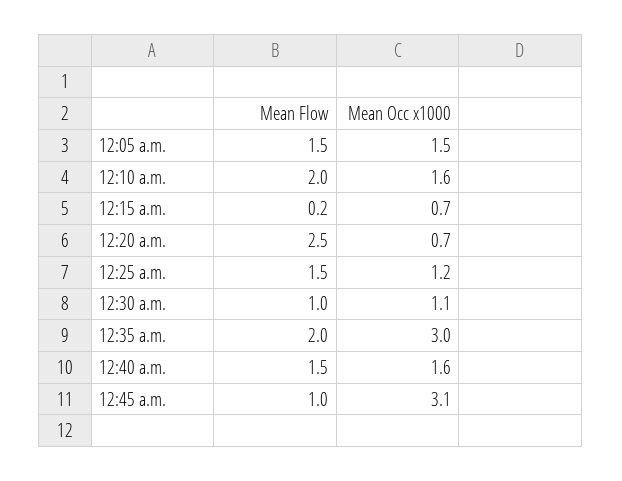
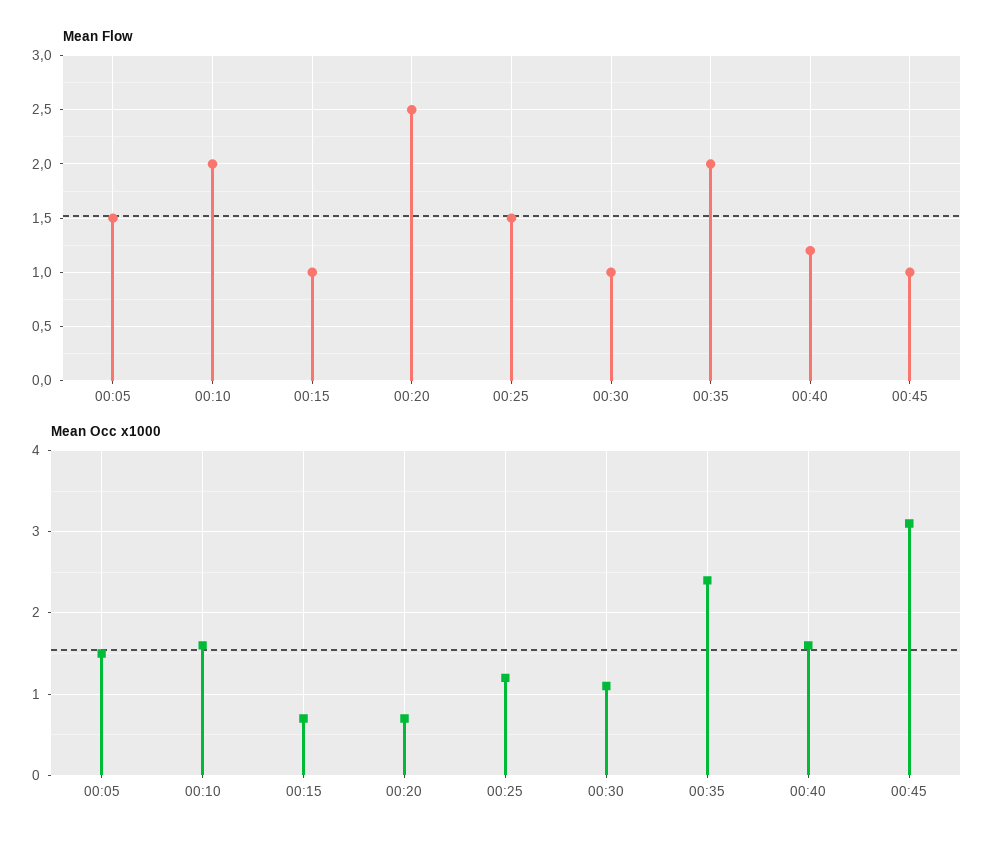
  {
    "Mean Flow": {
      "12:05 a.m.": 1.5,
      "12:10 a.m.": 2,
-     "12:15 a.m.": 0.2,
+     "12:15 a.m.": 1,
      "12:20 a.m.": 2.5,
      "12:25 a.m.": 1.5,
      "12:30 a.m.": 1,
      "12:35 a.m.": 2,
-     "12:40 a.m.": 1.5,
+     "12:40 a.m.": 1.2,
      "12:45 a.m.": 1
    },
    "Mean Occ x1000": {
      "12:05 a.m.": 1.5,
      "12:10 a.m.": 1.6,
      "12:15 a.m.": 0.7,
      "12:20 a.m.": 0.7,
      "12:25 a.m.": 1.2,
      "12:30 a.m.": 1.1,
-     "12:35 a.m.": 3,
+     "12:35 a.m.": 2.4,
      "12:40 a.m.": 1.6,
      "12:45 a.m.": 3.1
    }
  }

